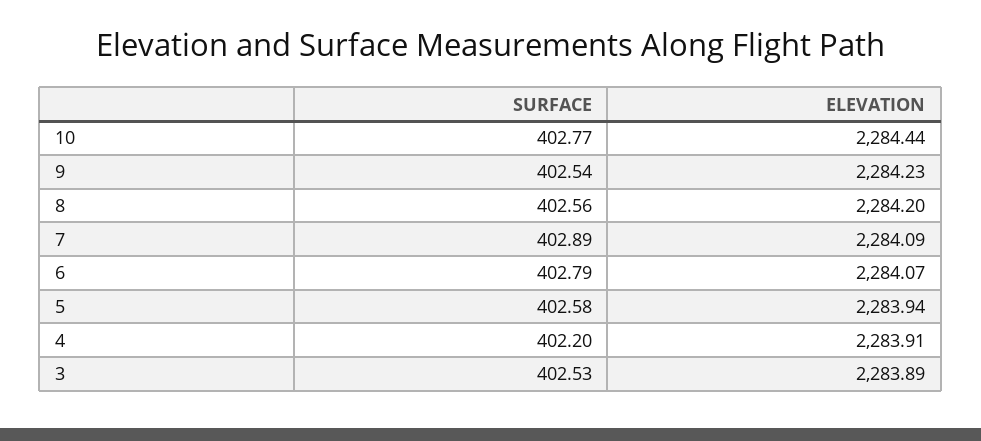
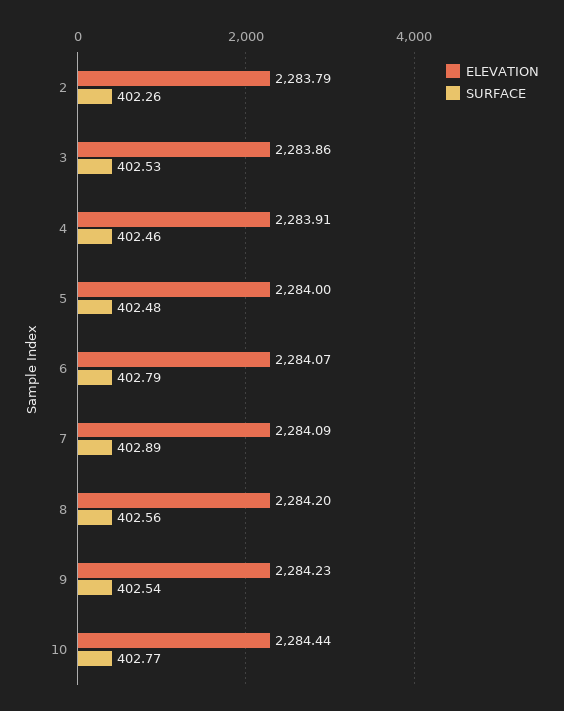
  {
    "SURFACE": {
      "10": 402.77,
      "9": 402.54,
      "8": 402.56,
      "7": 402.89,
      "6": 402.79,
-     "5": 402.58,
+     "5": 402.48,
-     "4": 402.2,
+     "4": 402.46,
-     "3": 402.53
+     "3": 402.53,
+     "2": 402.26
    },
    "ELEVATION": {
      "10": 2284.44,
      "9": 2284.23,
      "8": 2284.2,
      "7": 2284.09,
      "6": 2284.07,
-     "5": 2283.94,
+     "5": 2284,
      "4": 2283.91,
-     "3": 2283.89
+     "3": 2283.86,
+     "2": 2283.79
    }
  }

